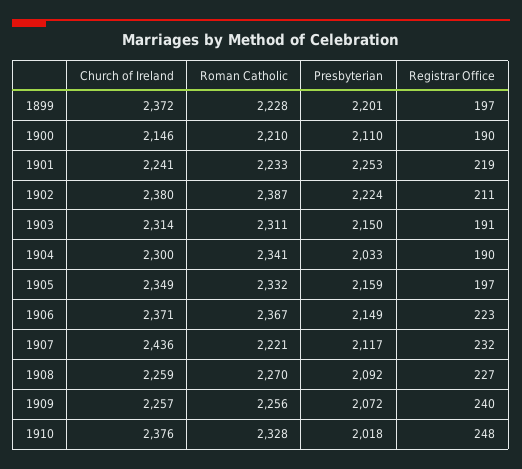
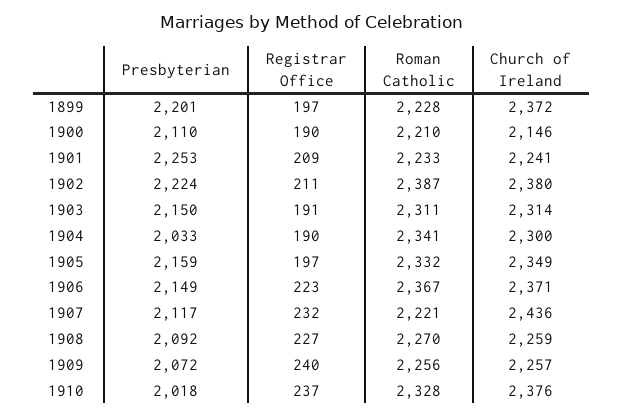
  {
    "Church of Ireland": {
      "1899": 2372,
      "1900": 2146,
      "1901": 2241,
      "1902": 2380,
      "1903": 2314,
      "1904": 2300,
      "1905": 2349,
      "1906": 2371,
      "1907": 2436,
      "1908": 2259,
      "1909": 2257,
      "1910": 2376
    },
    "Roman Catholic": {
      "1899": 2228,
      "1900": 2210,
      "1901": 2233,
      "1902": 2387,
      "1903": 2311,
      "1904": 2341,
      "1905": 2332,
      "1906": 2367,
      "1907": 2221,
      "1908": 2270,
      "1909": 2256,
      "1910": 2328
    },
    "Presbyterian": {
      "1899": 2201,
      "1900": 2110,
      "1901": 2253,
      "1902": 2224,
      "1903": 2150,
      "1904": 2033,
      "1905": 2159,
      "1906": 2149,
      "1907": 2117,
      "1908": 2092,
      "1909": 2072,
      "1910": 2018
    },
    "Registrar Office": {
      "1899": 197,
      "1900": 190,
-     "1901": 219,
+     "1901": 209,
      "1902": 211,
      "1903": 191,
      "1904": 190,
      "1905": 197,
      "1906": 223,
      "1907": 232,
      "1908": 227,
      "1909": 240,
-     "1910": 248
+     "1910": 237
    }
  }

